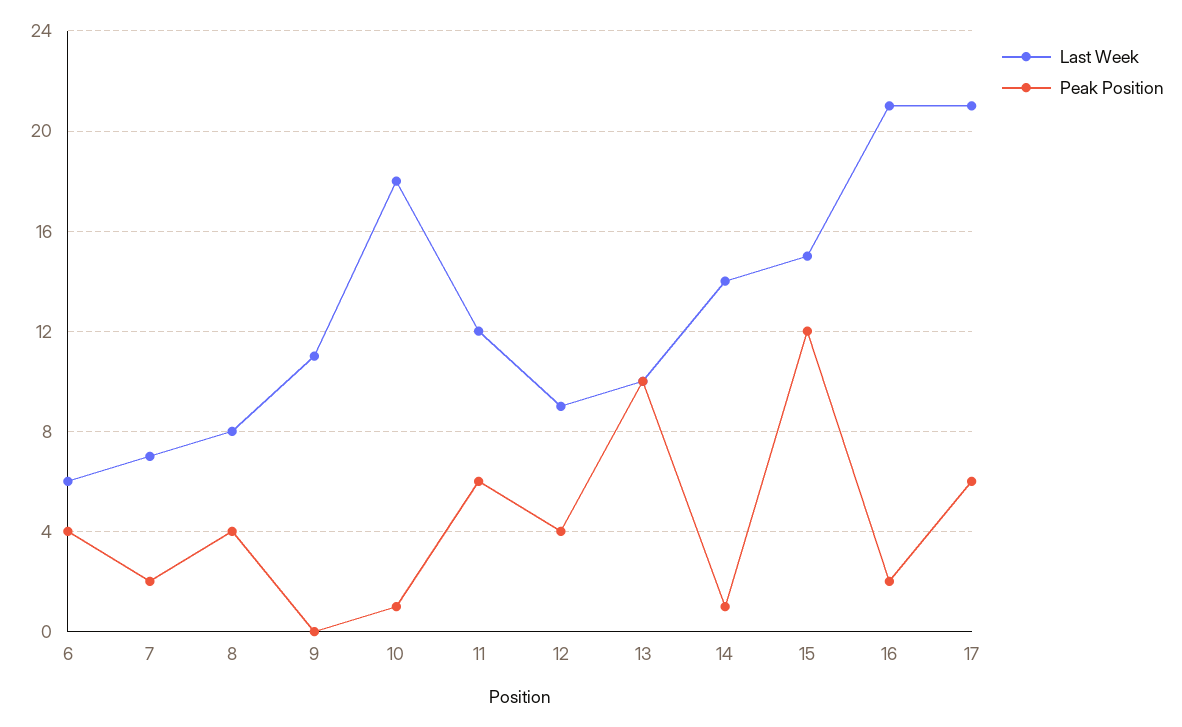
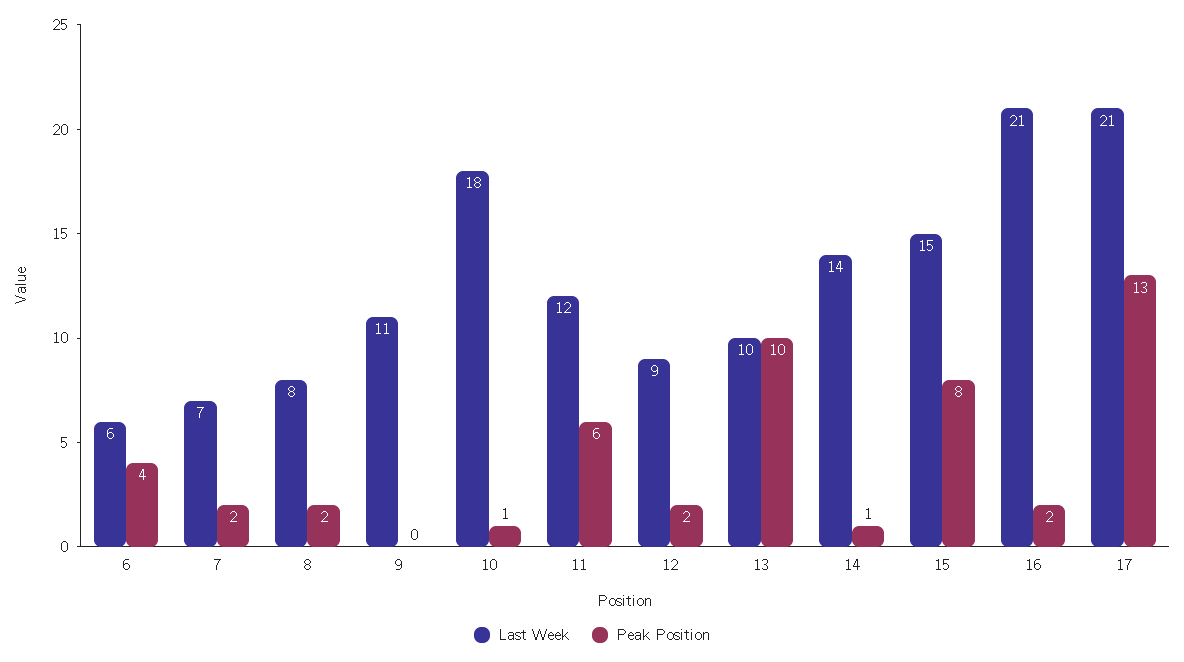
  {
    "Last Week": {
      "6": 6,
      "7": 7,
      "8": 8,
      "9": 11,
      "10": 18,
      "11": 12,
      "12": 9,
      "13": 10,
      "14": 14,
      "15": 15,
      "16": 21,
      "17": 21
    },
    "Peak Position": {
      "6": 4,
      "7": 2,
-     "8": 4,
+     "8": 2,
      "9": 0,
      "10": 1,
      "11": 6,
-     "12": 4,
+     "12": 2,
      "13": 10,
      "14": 1,
-     "15": 12,
+     "15": 8,
      "16": 2,
-     "17": 6
+     "17": 13
    }
  }

